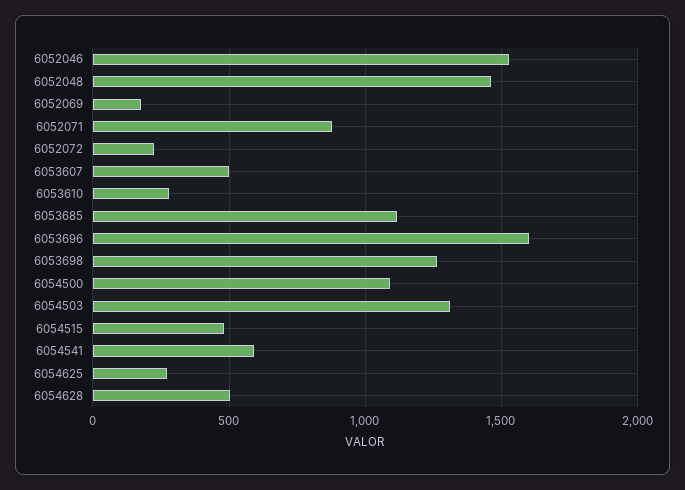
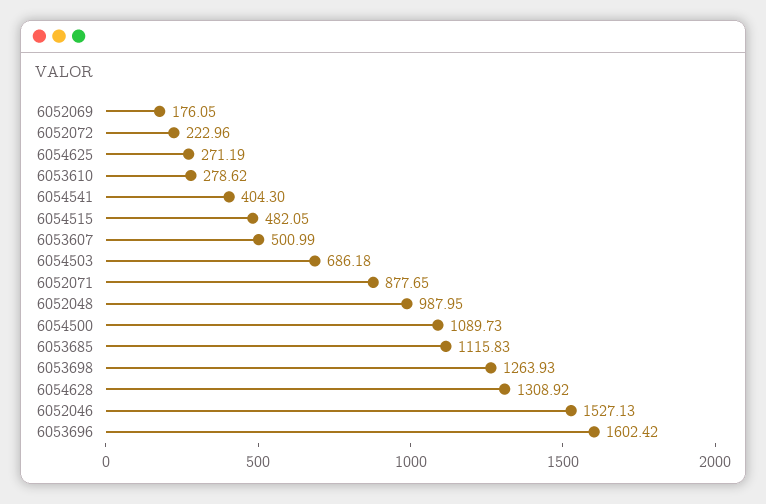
  {
    "6052046": 1527.13,
-   "6052048": 1450,
+   "6052048": 987.95,
    "6052069": 176.05,
    "6052071": 877.65,
    "6052072": 222.96,
    "6053607": 500.99,
    "6053610": 278.62,
    "6053685": 1115.83,
    "6053696": 1602.42,
    "6053698": 1263.93,
    "6054500": 1089.73,
-   "6054503": 1300,
+   "6054503": 686.18,
    "6054515": 482.05,
-   "6054541": 600,
+   "6054541": 404.3,
    "6054625": 271.19,
-   "6054628": 500
+   "6054628": 1308.92
  }

